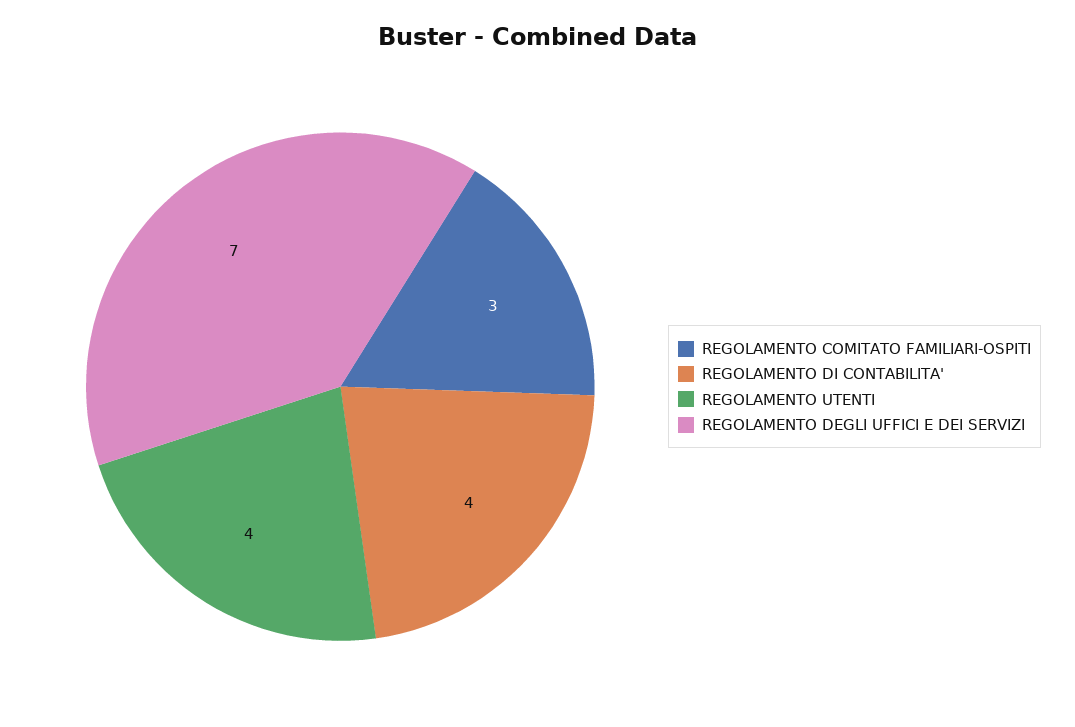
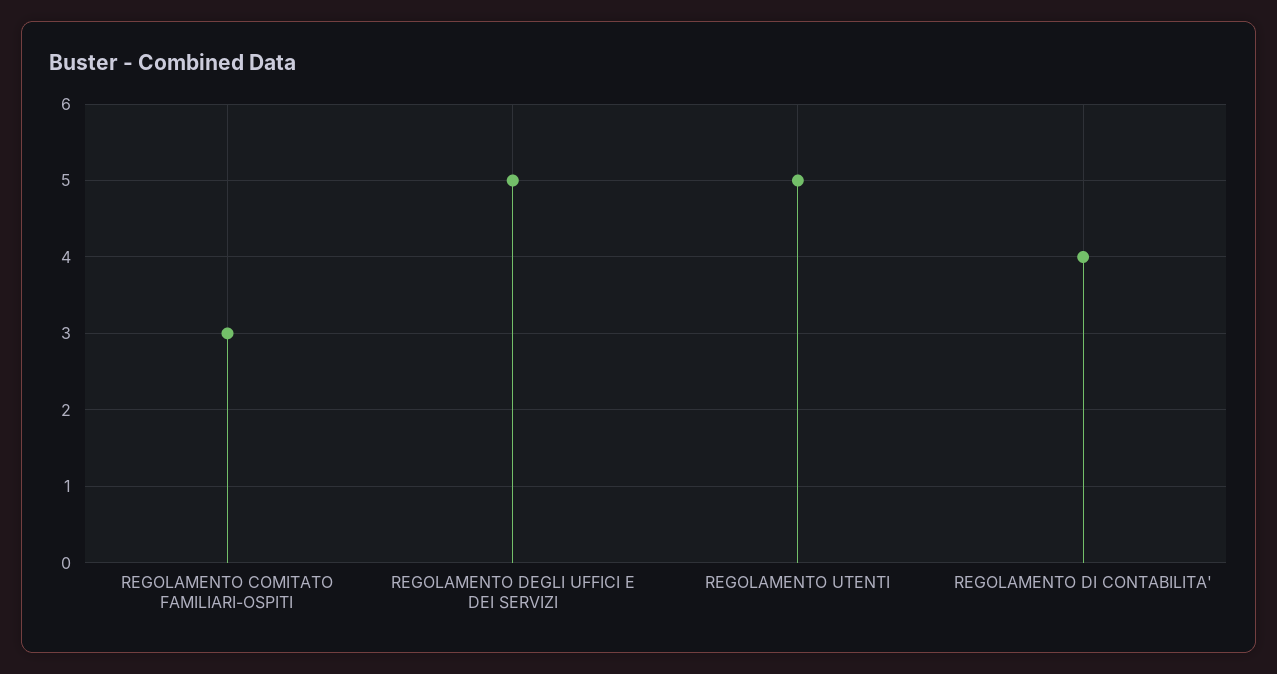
  {
    "REGOLAMENTO COMITATO FAMILIARI-OSPITI": 3,
    "REGOLAMENTO DI CONTABILITA'": 4,
-   "REGOLAMENTO UTENTI": 4,
+   "REGOLAMENTO UTENTI": 5,
-   "REGOLAMENTO DEGLI UFFICI E DEI SERVIZI": 7
+   "REGOLAMENTO DEGLI UFFICI E DEI SERVIZI": 5
  }

